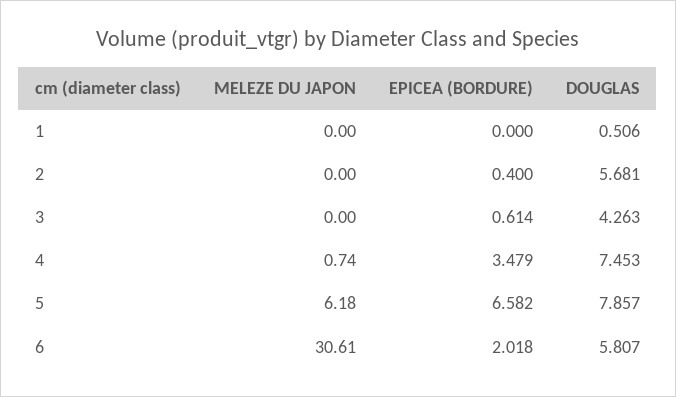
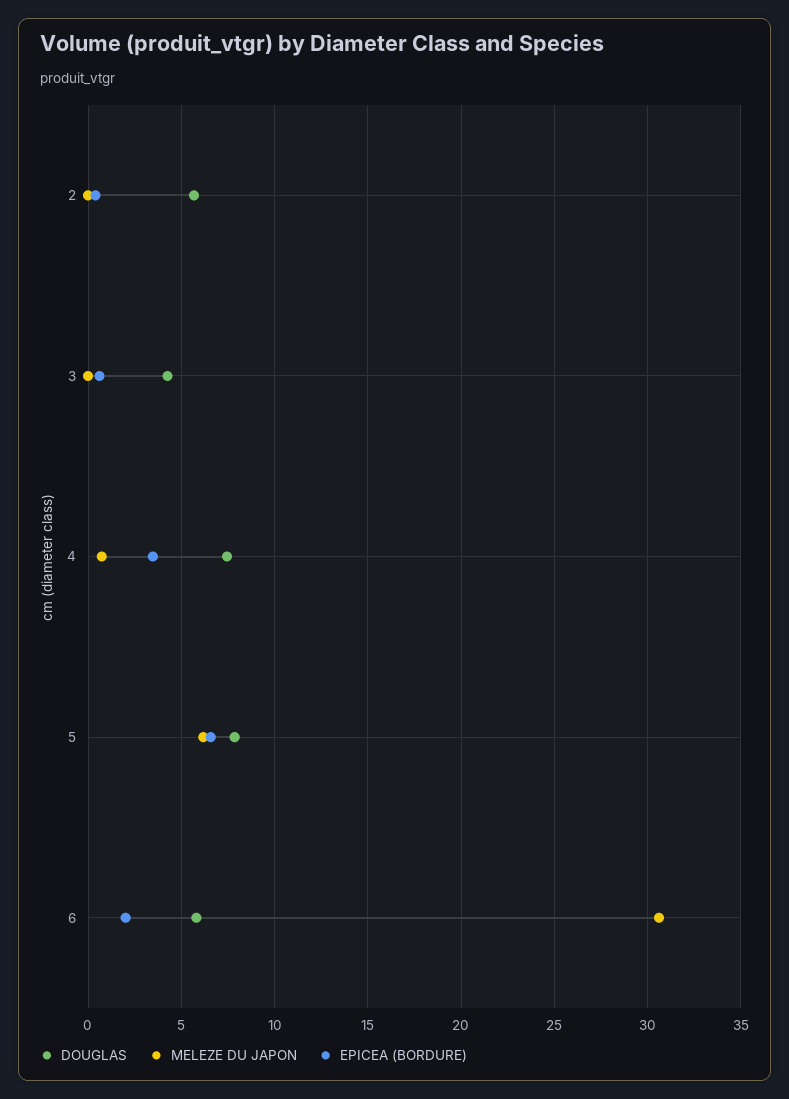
  {
    "MELEZE DU JAPON": {
-     "1": 0,
      "2": 0,
      "3": 0,
      "4": 0.74,
      "5": 6.18,
      "6": 30.61
    },
    "EPICEA (BORDURE)": {
-     "1": 0,
      "2": 0.4,
      "3": 0.614,
      "4": 3.479,
      "5": 6.582,
      "6": 2.018
    },
    "DOUGLAS": {
-     "1": 0.506,
      "2": 5.681,
      "3": 4.263,
      "4": 7.453,
      "5": 7.857,
      "6": 5.807
    }
  }

